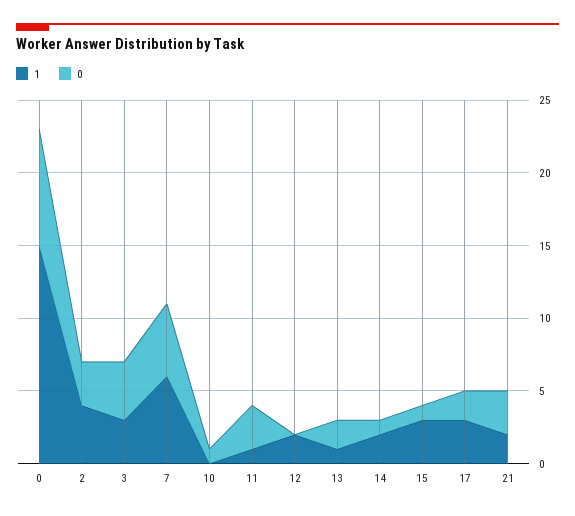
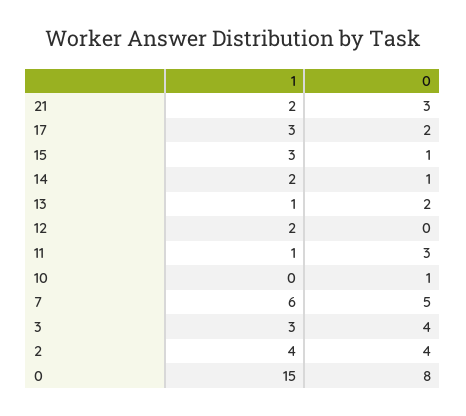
  {
    "1": {
      "0": 15,
      "2": 4,
      "3": 3,
      "7": 6,
      "10": 0,
      "11": 1,
      "12": 2,
      "13": 1,
      "14": 2,
      "15": 3,
      "17": 3,
      "21": 2
    },
    "0": {
      "0": 8,
-     "2": 3,
+     "2": 4,
      "3": 4,
      "7": 5,
      "10": 1,
      "11": 3,
      "12": 0,
      "13": 2,
      "14": 1,
      "15": 1,
      "17": 2,
      "21": 3
    }
  }

